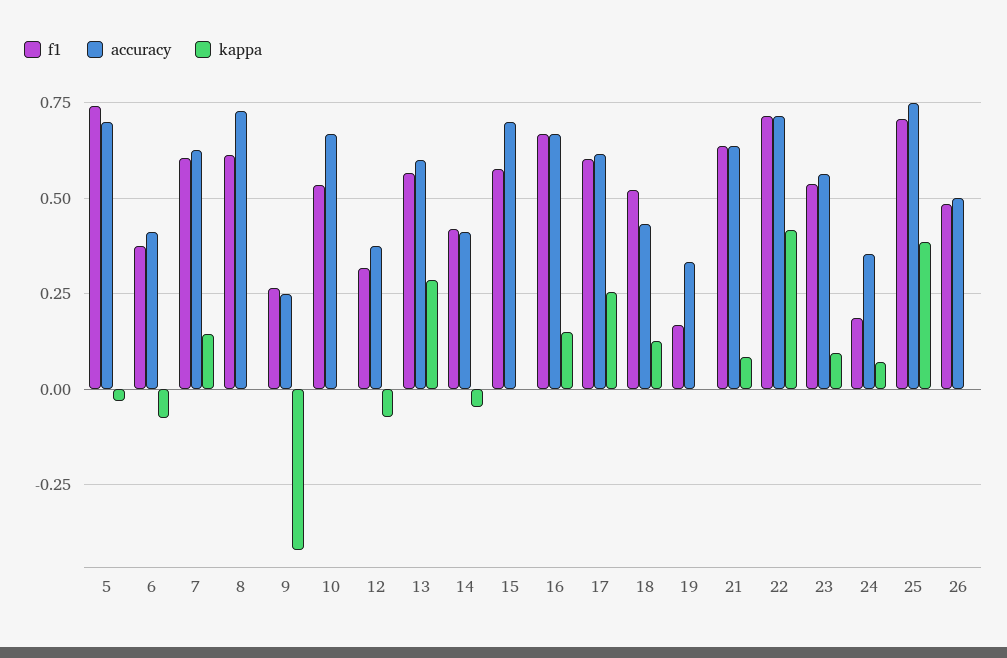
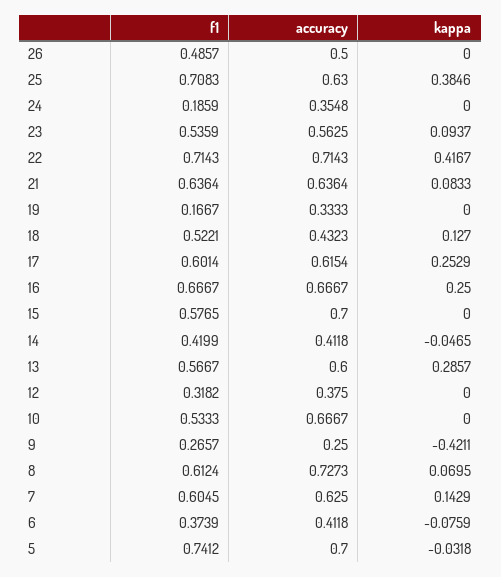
  {
    "f1": {
      "5": 0.7412,
      "6": 0.3739,
      "7": 0.6045,
      "8": 0.6124,
      "9": 0.2657,
      "10": 0.5333,
      "12": 0.3182,
      "13": 0.5667,
      "14": 0.4199,
      "15": 0.5765,
      "16": 0.6667,
      "17": 0.6014,
      "18": 0.5221,
      "19": 0.1667,
      "21": 0.6364,
      "22": 0.7143,
      "23": 0.5359,
      "24": 0.1859,
      "25": 0.7083,
      "26": 0.4857
    },
    "accuracy": {
      "5": 0.7,
      "6": 0.4118,
      "7": 0.625,
      "8": 0.7273,
      "9": 0.25,
      "10": 0.6667,
      "12": 0.375,
      "13": 0.6,
      "14": 0.4118,
      "15": 0.7,
      "16": 0.6667,
      "17": 0.6154,
      "18": 0.4323,
      "19": 0.3333,
      "21": 0.6364,
      "22": 0.7143,
      "23": 0.5625,
      "24": 0.3548,
-     "25": 0.75,
+     "25": 0.63,
      "26": 0.5
    },
    "kappa": {
      "5": -0.0318,
      "6": -0.0759,
      "7": 0.1429,
-     "8": 0,
+     "8": 0.0695,
      "9": -0.4211,
      "10": 0,
-     "12": -0.075,
+     "12": 0,
      "13": 0.2857,
      "14": -0.0465,
      "15": 0,
-     "16": 0.15,
+     "16": 0.25,
      "17": 0.2529,
      "18": 0.127,
      "19": 0,
      "21": 0.0833,
      "22": 0.4167,
      "23": 0.0937,
-     "24": 0.075,
+     "24": 0,
      "25": 0.3846,
      "26": 0
    }
  }

